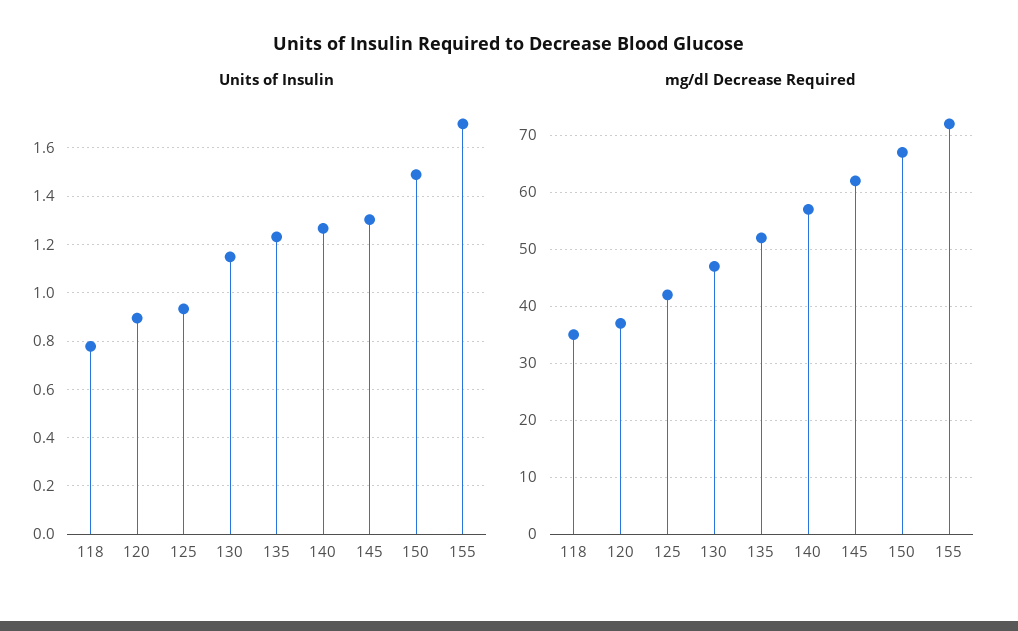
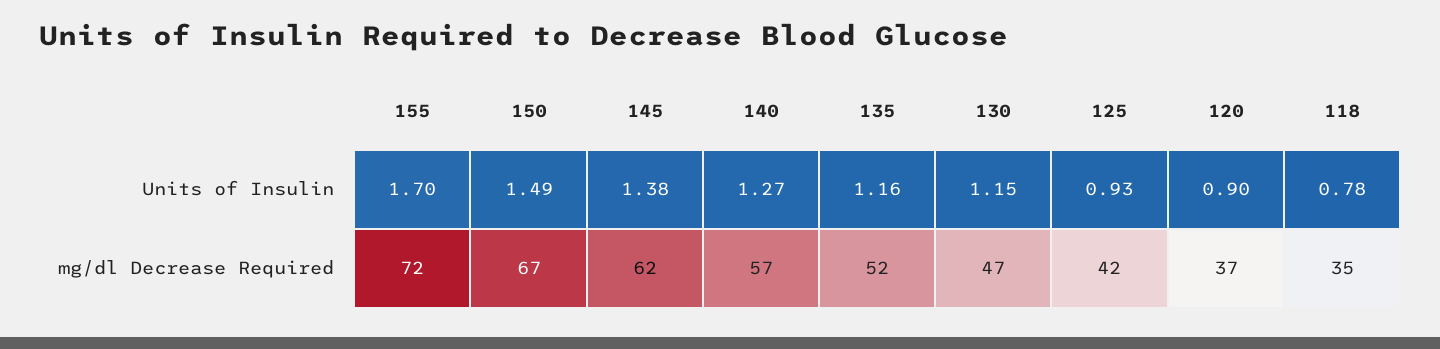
  {
    "Units of Insulin": {
      "118": 0.78,
      "120": 0.9,
      "125": 0.93,
      "130": 1.15,
-     "135": 1.225,
+     "135": 1.16,
      "140": 1.27,
-     "145": 1.3,
+     "145": 1.38,
      "150": 1.49,
      "155": 1.7
    },
    "mg/dl Decrease Required": {
      "118": 35,
      "120": 37,
      "125": 42,
      "130": 47,
      "135": 52,
      "140": 57,
      "145": 62,
      "150": 67,
      "155": 72
    }
  }

